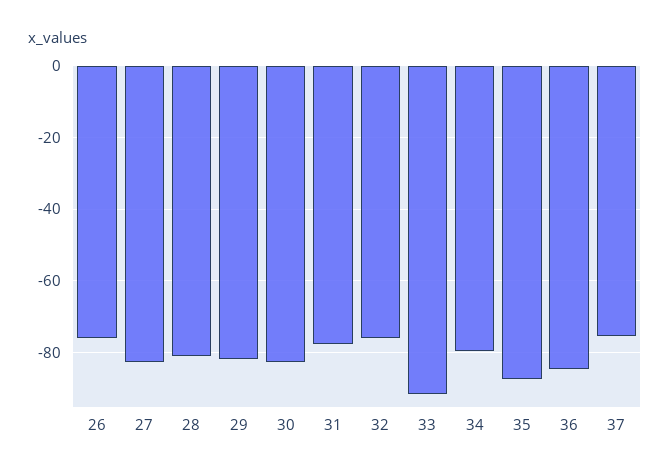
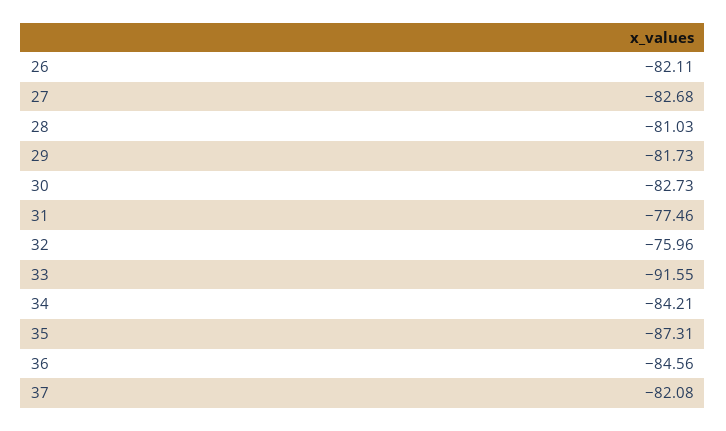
  {
-   "26": -76,
+   "26": -82.11,
    "27": -82.68,
    "28": -81.03,
    "29": -81.73,
    "30": -82.73,
    "31": -77.46,
    "32": -75.96,
    "33": -91.55,
-   "34": -80,
+   "34": -84.21,
    "35": -87.31,
    "36": -84.56,
-   "37": -76
+   "37": -82.08
  }

